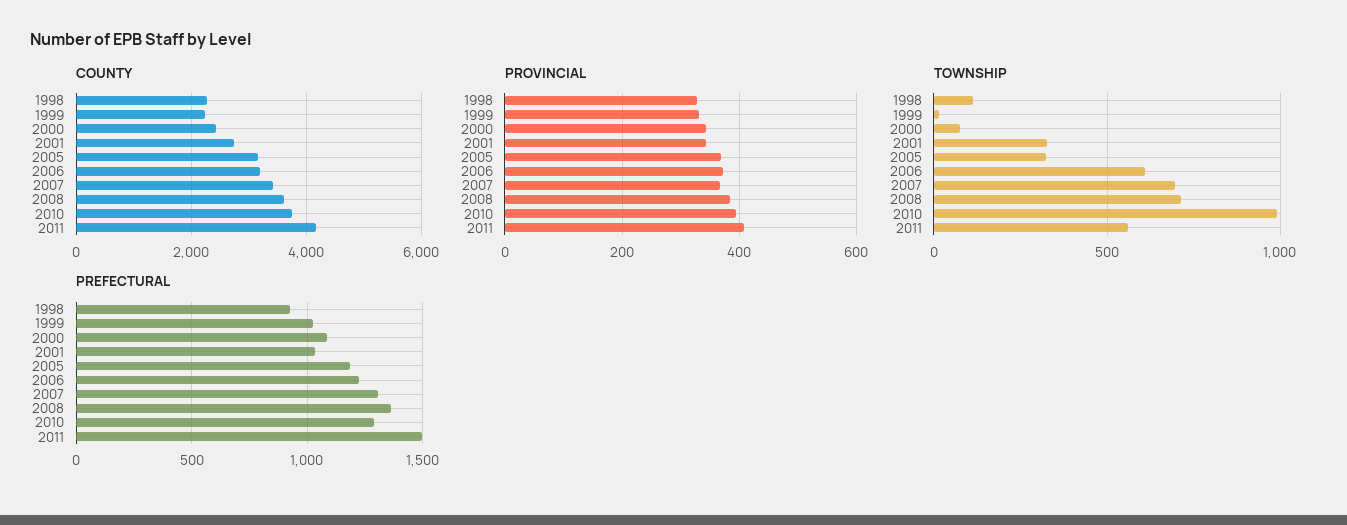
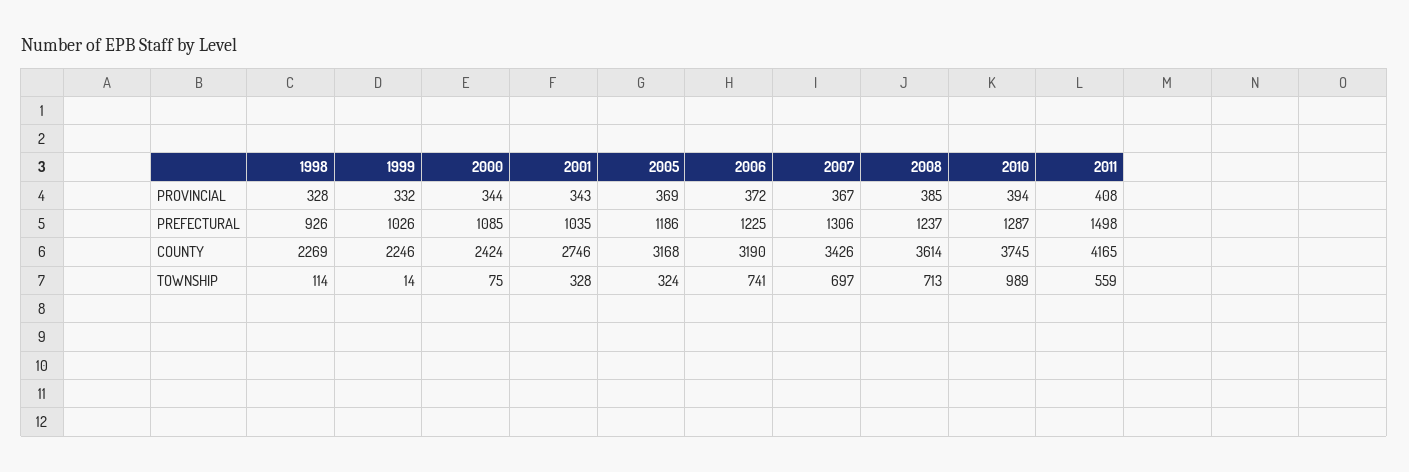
  {
    "COUNTY": {
      "1998": 2269,
      "1999": 2246,
      "2000": 2424,
      "2001": 2746,
      "2005": 3168,
      "2006": 3190,
      "2007": 3426,
      "2008": 3614,
      "2010": 3745,
      "2011": 4165
    },
    "PROVINCIAL": {
      "1998": 328,
      "1999": 332,
      "2000": 344,
      "2001": 343,
      "2005": 369,
      "2006": 372,
      "2007": 367,
      "2008": 385,
      "2010": 394,
      "2011": 408
    },
    "TOWNSHIP": {
      "1998": 114,
      "1999": 14,
      "2000": 75,
      "2001": 328,
      "2005": 324,
-     "2006": 600,
+     "2006": 741,
      "2007": 697,
      "2008": 713,
      "2010": 989,
      "2011": 559
    },
    "PREFECTURAL": {
      "1998": 926,
      "1999": 1026,
      "2000": 1085,
      "2001": 1035,
      "2005": 1186,
      "2006": 1225,
      "2007": 1306,
-     "2008": 1350,
+     "2008": 1237,
      "2010": 1287,
      "2011": 1498
    }
  }

